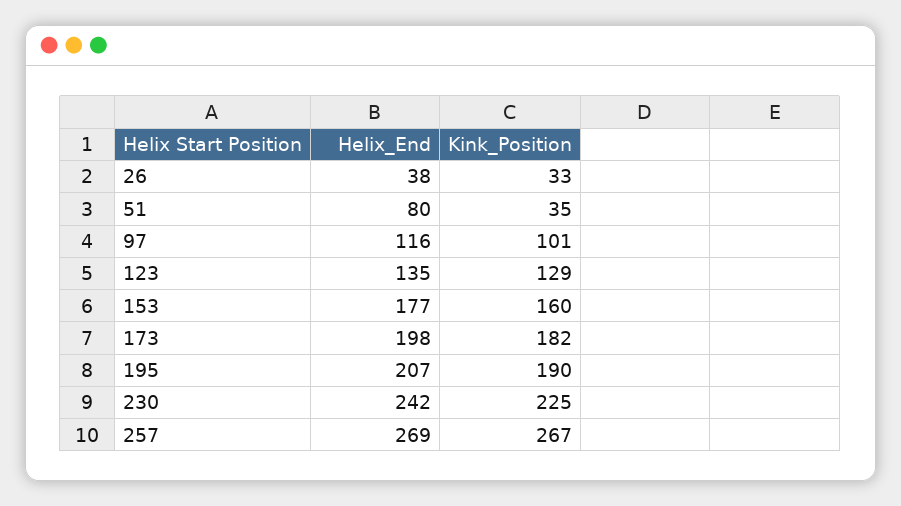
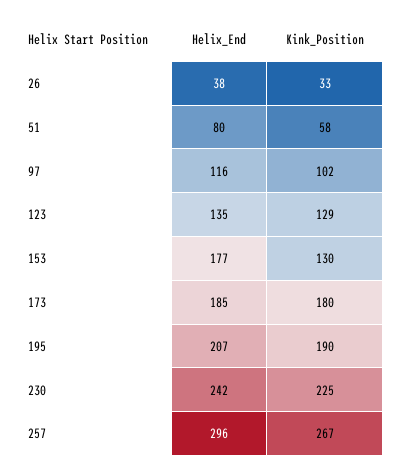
  {
    "Helix_End": {
      "26": 38,
      "51": 80,
      "97": 116,
      "123": 135,
      "153": 177,
-     "173": 198,
+     "173": 185,
      "195": 207,
      "230": 242,
-     "257": 269
+     "257": 296
    },
    "Kink_Position": {
      "26": 33,
-     "51": 35,
+     "51": 58,
-     "97": 101,
+     "97": 102,
      "123": 129,
-     "153": 160,
+     "153": 130,
-     "173": 182,
+     "173": 180,
      "195": 190,
      "230": 225,
      "257": 267
    }
  }

